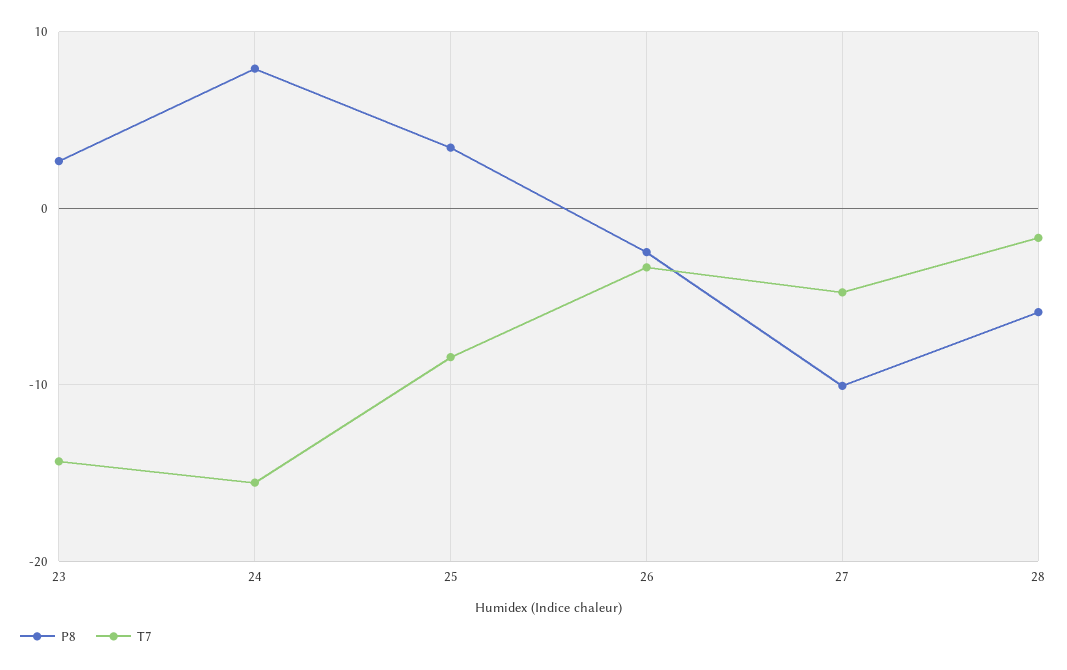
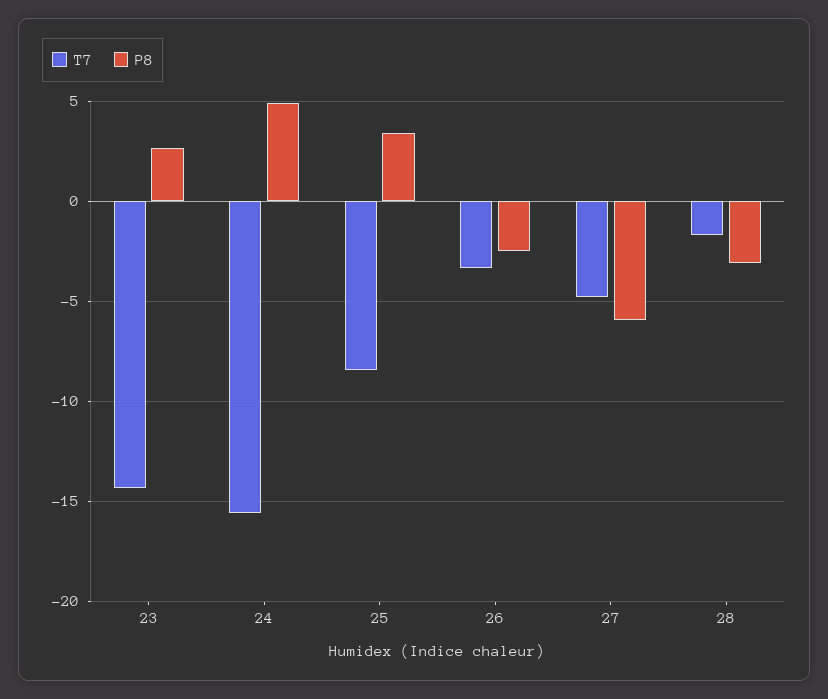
  {
    "P8": {
      "23": 2.5,
-     "24": 8,
+     "24": 5,
      "25": 3.5,
      "26": -2.5,
-     "27": -10,
+     "27": -6,
-     "28": -6
+     "28": -3
    },
    "T7": {
      "23": -14.5,
      "24": -15.5,
      "25": -8.5,
      "26": -3.5,
      "27": -5,
      "28": -1.5
    }
  }

